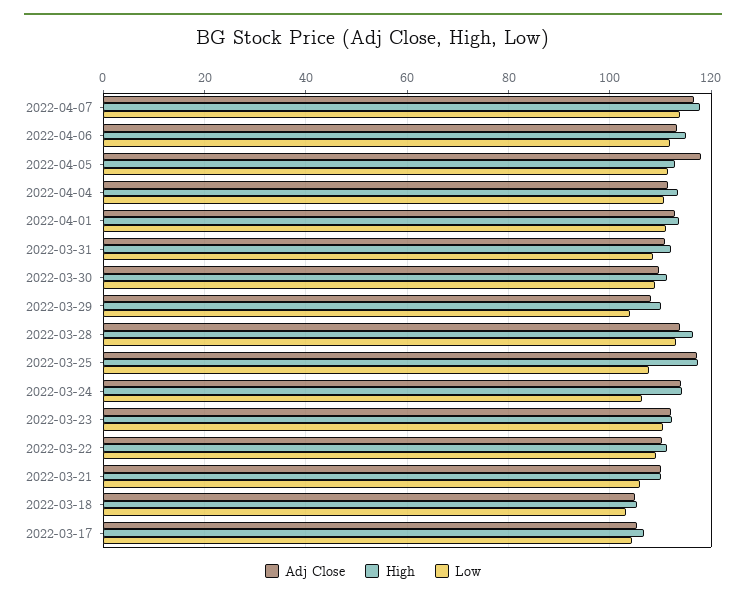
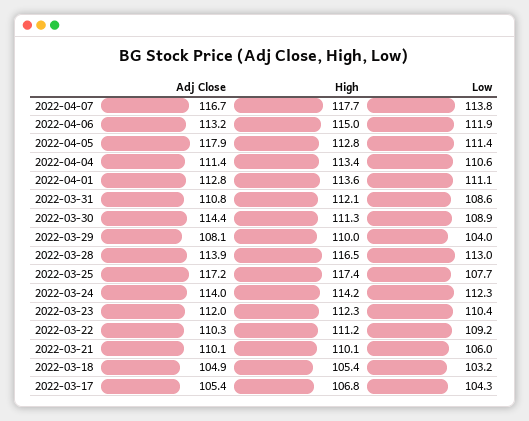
  {
    "Adj Close": {
      "2022-04-07": 116.7,
      "2022-04-06": 113.2,
      "2022-04-05": 117.9,
      "2022-04-04": 111.4,
      "2022-04-01": 112.8,
      "2022-03-31": 110.8,
-     "2022-03-30": 110,
+     "2022-03-30": 114.4,
      "2022-03-29": 108.1,
      "2022-03-28": 113.9,
      "2022-03-25": 117.2,
      "2022-03-24": 114,
      "2022-03-23": 112,
      "2022-03-22": 110.3,
      "2022-03-21": 110.1,
      "2022-03-18": 104.9,
      "2022-03-17": 105.4
    },
    "High": {
      "2022-04-07": 117.7,
      "2022-04-06": 115,
      "2022-04-05": 112.8,
      "2022-04-04": 113.4,
      "2022-04-01": 113.6,
      "2022-03-31": 112.1,
      "2022-03-30": 111.3,
      "2022-03-29": 110,
      "2022-03-28": 116.5,
      "2022-03-25": 117.4,
      "2022-03-24": 114.2,
      "2022-03-23": 112.3,
      "2022-03-22": 111.2,
      "2022-03-21": 110.1,
      "2022-03-18": 105.4,
      "2022-03-17": 106.8
    },
    "Low": {
      "2022-04-07": 113.8,
      "2022-04-06": 111.9,
      "2022-04-05": 111.4,
      "2022-04-04": 110.6,
      "2022-04-01": 111.1,
      "2022-03-31": 108.6,
      "2022-03-30": 108.9,
      "2022-03-29": 104,
      "2022-03-28": 113,
      "2022-03-25": 107.7,
-     "2022-03-24": 106,
+     "2022-03-24": 112.3,
      "2022-03-23": 110.4,
      "2022-03-22": 109.2,
      "2022-03-21": 106,
      "2022-03-18": 103.2,
      "2022-03-17": 104.3
    }
  }

